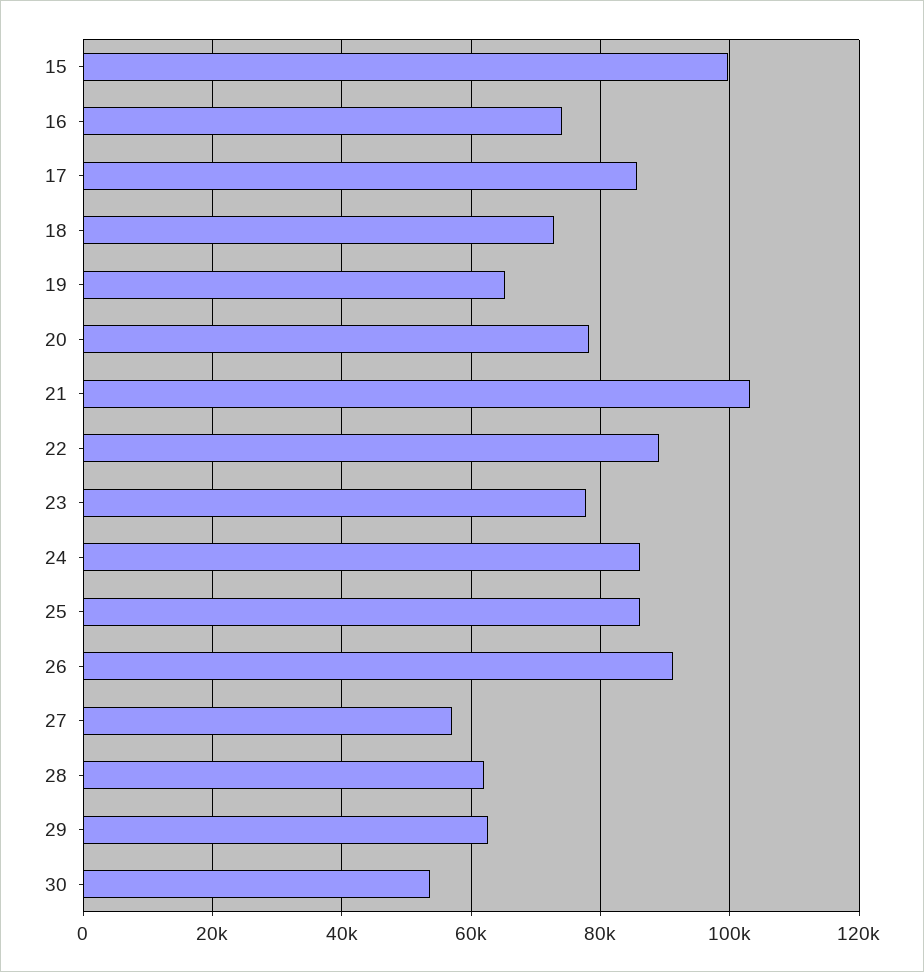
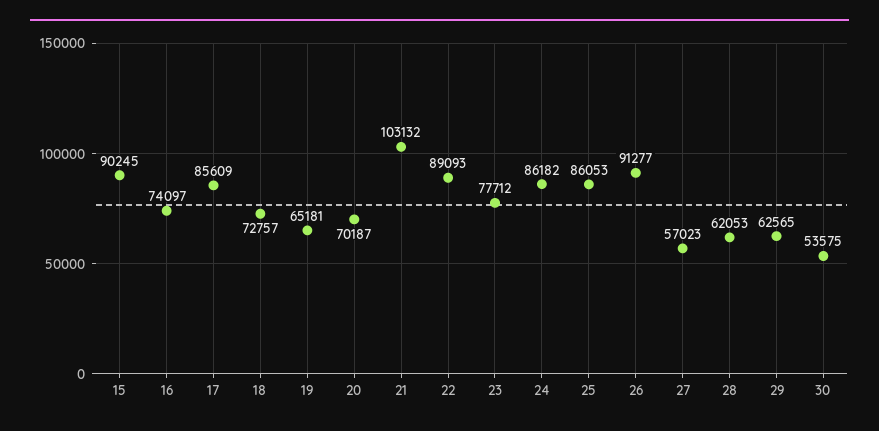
  {
-   "15": 100000,
+   "15": 90245,
    "16": 74097,
    "17": 85609,
    "18": 72757,
    "19": 65181,
-   "20": 78000,
+   "20": 70187,
    "21": 103132,
    "22": 89093,
    "23": 77712,
    "24": 86182,
    "25": 86053,
    "26": 91277,
    "27": 57023,
    "28": 62053,
    "29": 62565,
    "30": 53575
  }

